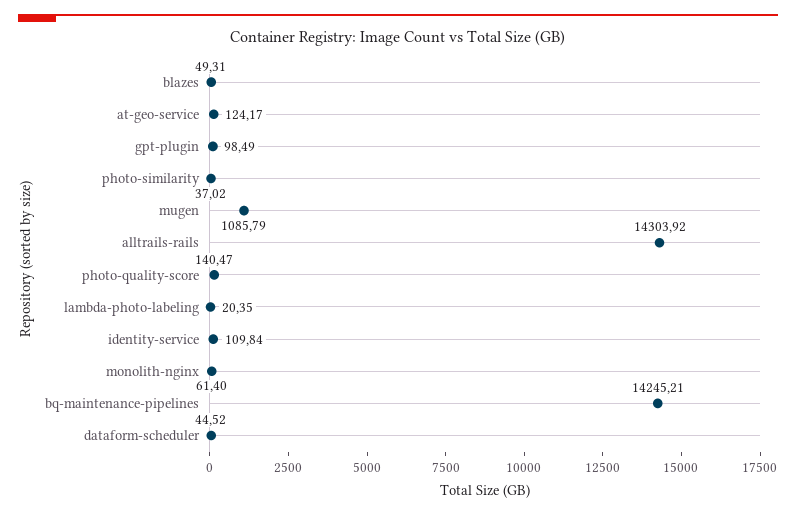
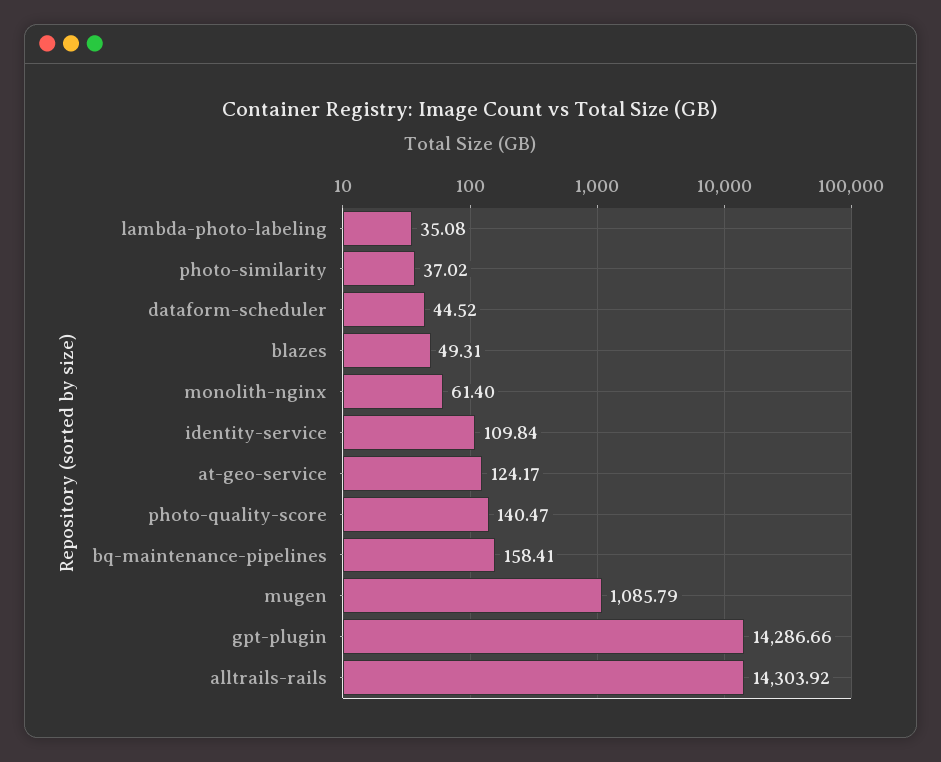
  {
    "blazes": 49.31,
    "at-geo-service": 124.17,
-   "gpt-plugin": 98.49,
+   "gpt-plugin": 14286.66,
    "photo-similarity": 37.02,
    "mugen": 1085.79,
    "alltrails-rails": 14303.92,
    "photo-quality-score": 140.47,
-   "lambda-photo-labeling": 20.35,
+   "lambda-photo-labeling": 35.08,
    "identity-service": 109.84,
    "monolith-nginx": 61.4,
-   "bq-maintenance-pipelines": 14245.21,
+   "bq-maintenance-pipelines": 158.41,
    "dataform-scheduler": 44.52
  }

